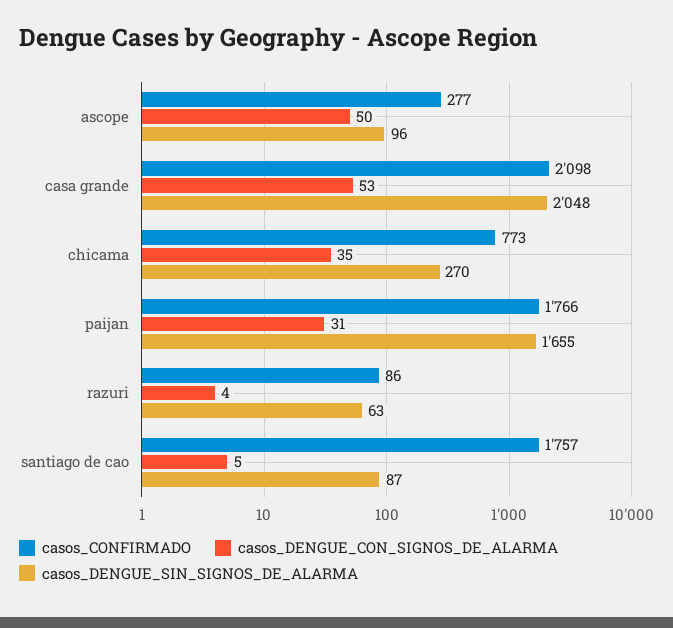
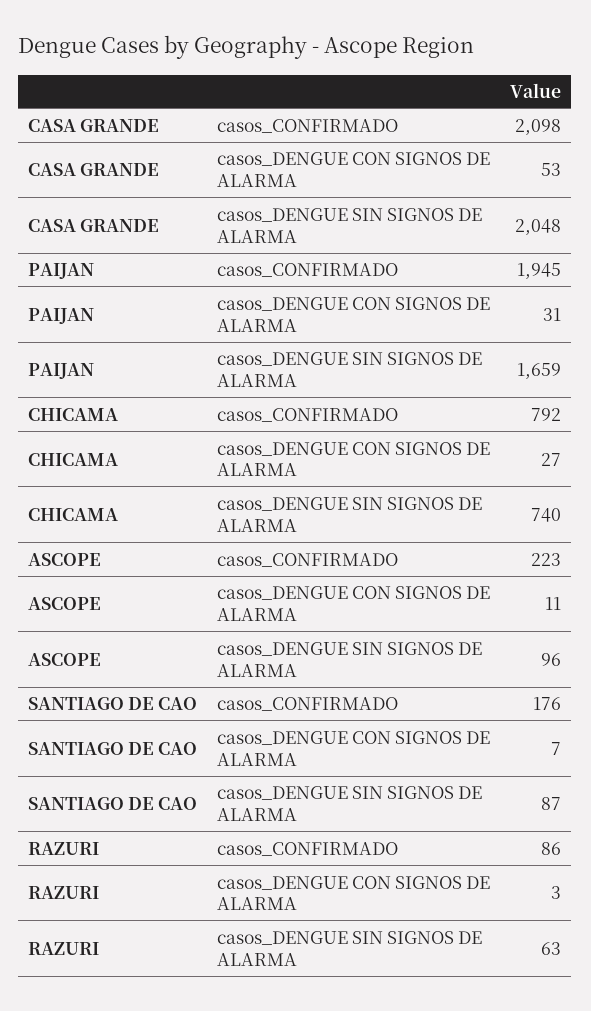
  {
    "casos_CONFIRMADO": {
-     "ascope": 277,
+     "ascope": 223,
      "casa grande": 2098,
-     "chicama": 773,
+     "chicama": 792,
-     "paijan": 1766,
+     "paijan": 1945,
      "razuri": 86,
-     "santiago de cao": 1757
+     "santiago de cao": 176
    },
    "casos_DENGUE_CON_SIGNOS_DE_ALARMA": {
-     "ascope": 50,
+     "ascope": 11,
      "casa grande": 53,
-     "chicama": 35,
+     "chicama": 27,
      "paijan": 31,
-     "razuri": 4,
+     "razuri": 3,
-     "santiago de cao": 5
+     "santiago de cao": 7
    },
    "casos_DENGUE_SIN_SIGNOS_DE_ALARMA": {
      "ascope": 96,
      "casa grande": 2048,
-     "chicama": 270,
+     "chicama": 740,
-     "paijan": 1655,
+     "paijan": 1659,
      "razuri": 63,
      "santiago de cao": 87
    }
  }

